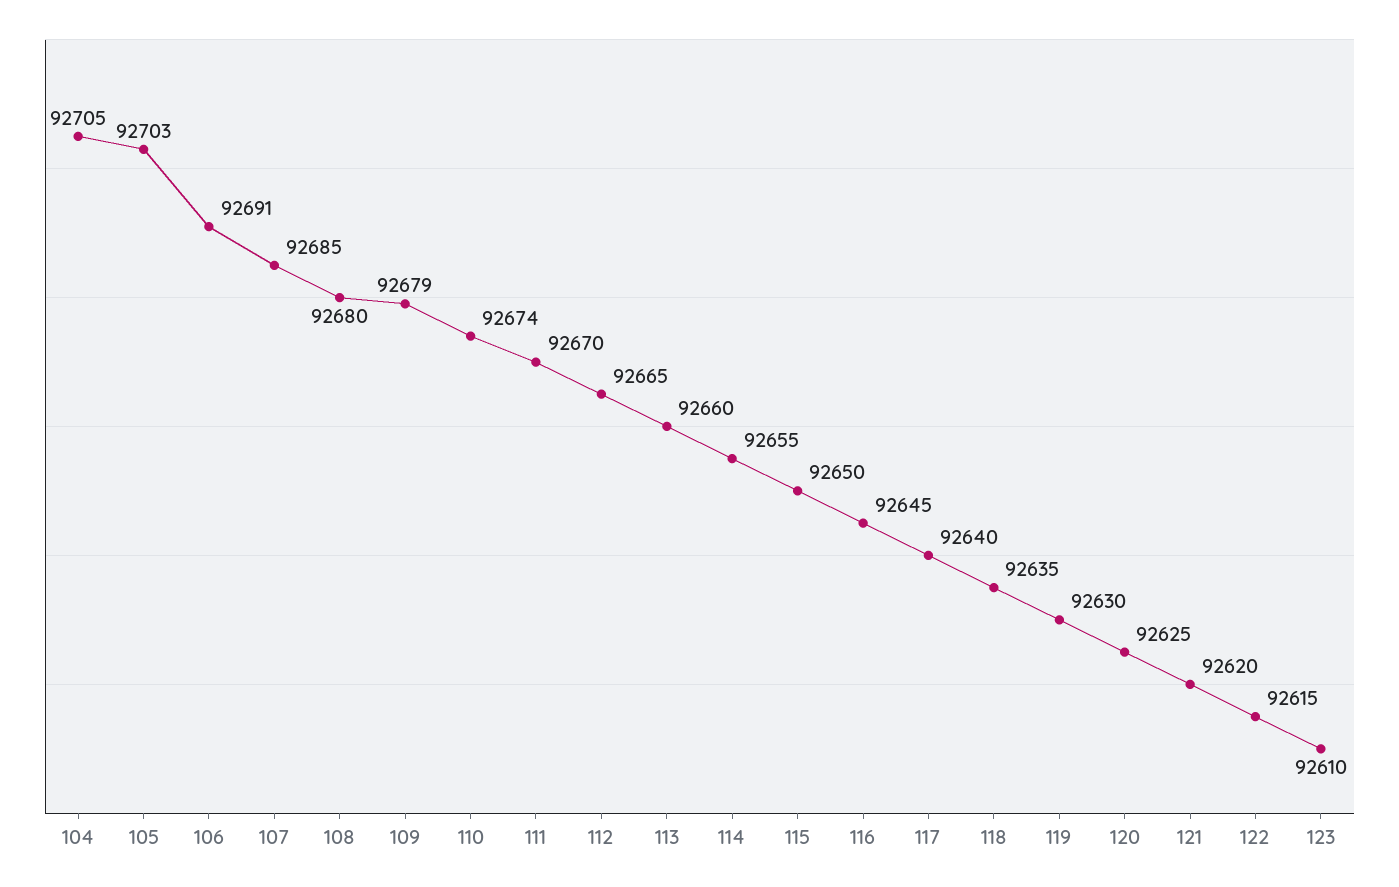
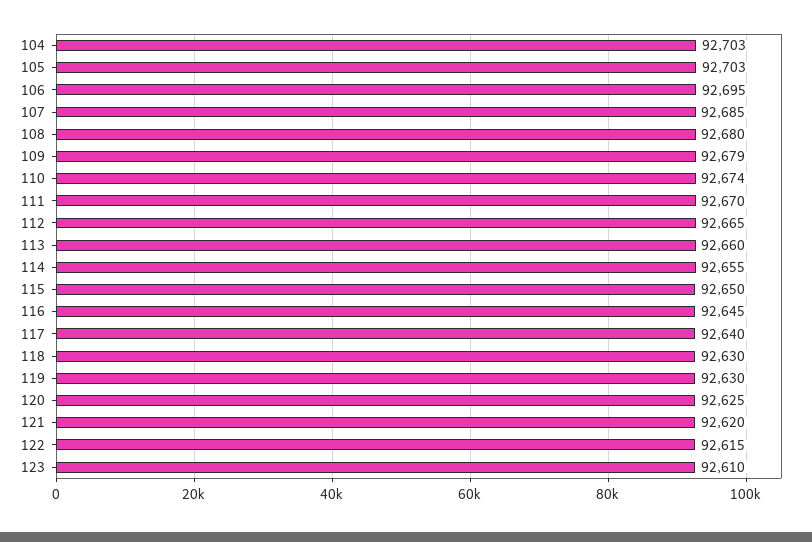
  {
-   "104": 92705,
+   "104": 92703,
    "105": 92703,
-   "106": 92691,
+   "106": 92695,
    "107": 92685,
    "108": 92680,
    "109": 92679,
    "110": 92674,
    "111": 92670,
    "112": 92665,
    "113": 92660,
    "114": 92655,
    "115": 92650,
    "116": 92645,
    "117": 92640,
-   "118": 92635,
+   "118": 92630,
    "119": 92630,
    "120": 92625,
    "121": 92620,
    "122": 92615,
    "123": 92610
  }

